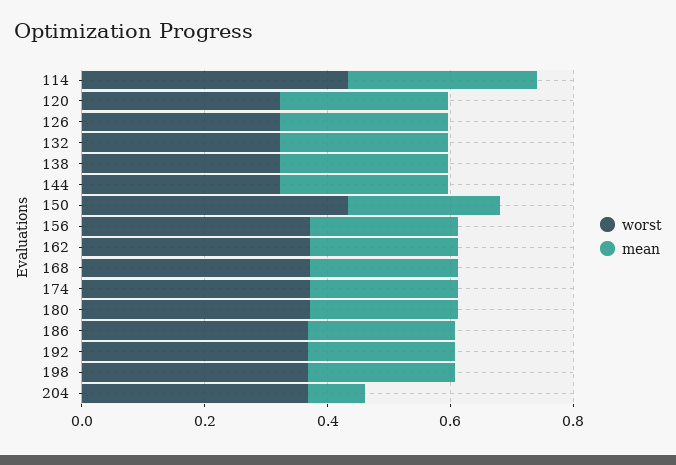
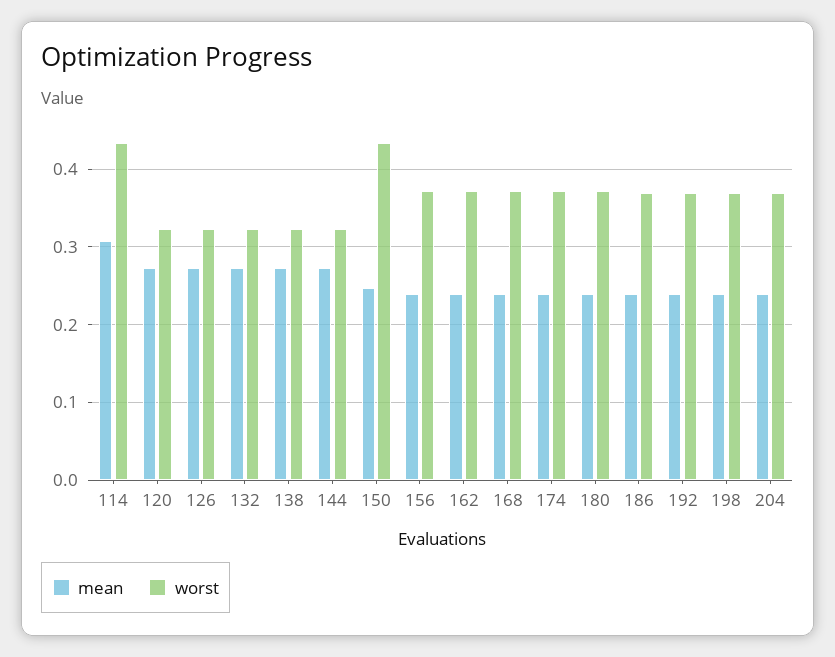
  {
    "worst": {
      "114": 0.43,
      "120": 0.32,
      "126": 0.32,
      "132": 0.32,
      "138": 0.32,
      "144": 0.32,
      "150": 0.43,
      "156": 0.37,
      "162": 0.37,
      "168": 0.37,
      "174": 0.37,
      "180": 0.37,
      "186": 0.37,
      "192": 0.37,
      "198": 0.37,
      "204": 0.37
    },
    "mean": {
      "114": 0.31,
      "120": 0.27,
      "126": 0.27,
      "132": 0.27,
      "138": 0.27,
      "144": 0.27,
      "150": 0.25,
      "156": 0.24,
      "162": 0.24,
      "168": 0.24,
      "174": 0.24,
      "180": 0.24,
      "186": 0.24,
      "192": 0.24,
      "198": 0.24,
-     "204": 0.1
+     "204": 0.24
    }
  }

